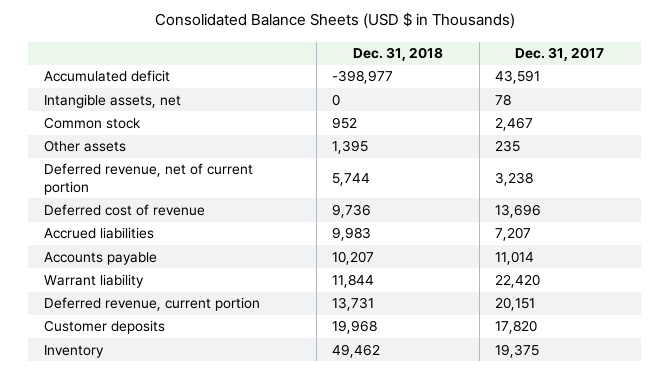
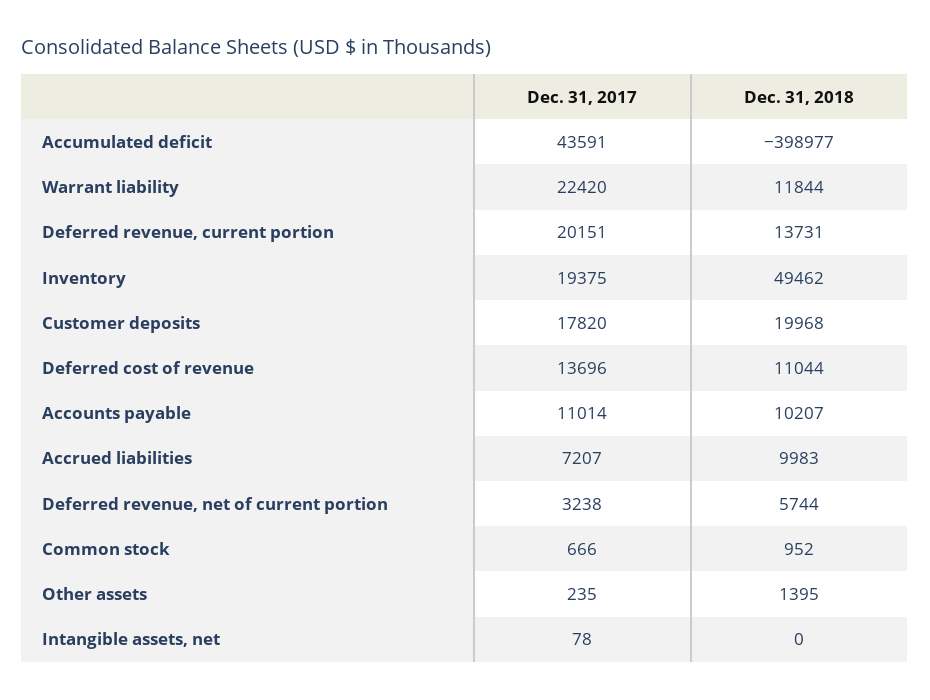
  {
    "Dec. 31, 2018": {
      "Accumulated deficit": -398977,
      "Intangible assets, net": 0,
      "Common stock": 952,
      "Other assets": 1395,
      "Deferred revenue, net of current portion": 5744,
-     "Deferred cost of revenue": 9736,
+     "Deferred cost of revenue": 11044,
      "Accrued liabilities": 9983,
      "Accounts payable": 10207,
      "Warrant liability": 11844,
      "Deferred revenue, current portion": 13731,
      "Customer deposits": 19968,
      "Inventory": 49462
    },
    "Dec. 31, 2017": {
      "Accumulated deficit": 43591,
      "Intangible assets, net": 78,
-     "Common stock": 2467,
+     "Common stock": 666,
      "Other assets": 235,
      "Deferred revenue, net of current portion": 3238,
      "Deferred cost of revenue": 13696,
      "Accrued liabilities": 7207,
      "Accounts payable": 11014,
      "Warrant liability": 22420,
      "Deferred revenue, current portion": 20151,
      "Customer deposits": 17820,
      "Inventory": 19375
    }
  }

